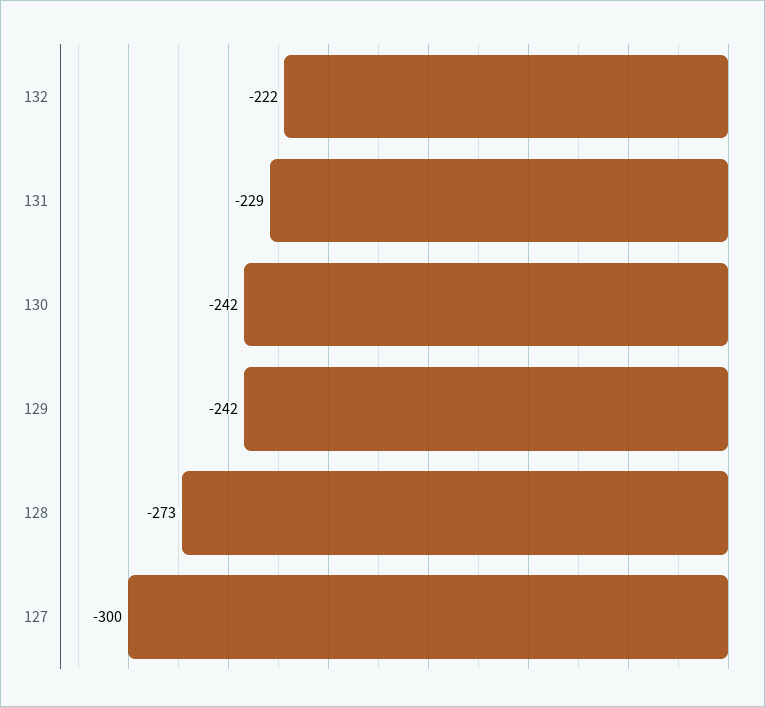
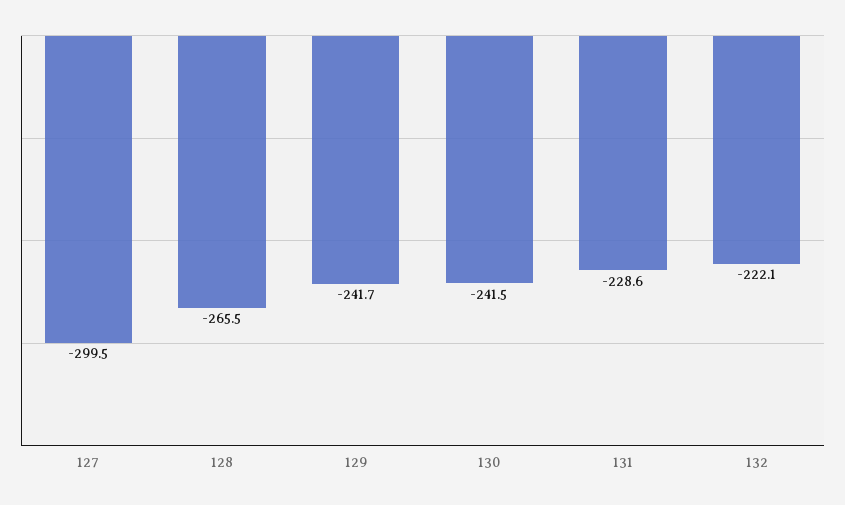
  {
    "132": -222.1,
    "131": -228.6,
    "130": -241.5,
    "129": -241.7,
-   "128": -273,
+   "128": -265.5,
    "127": -299.5
  }

